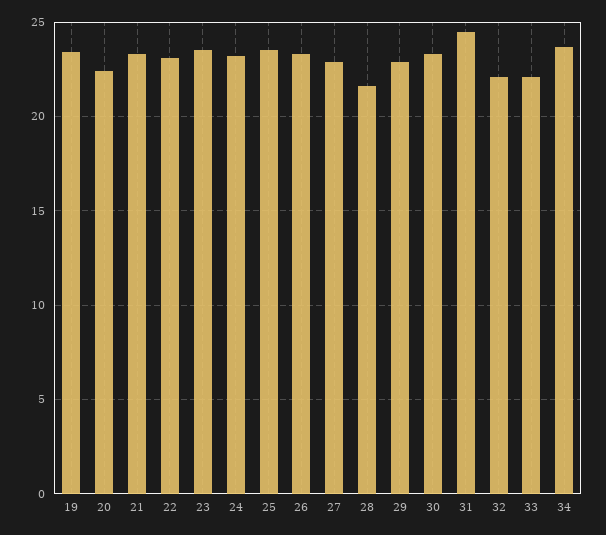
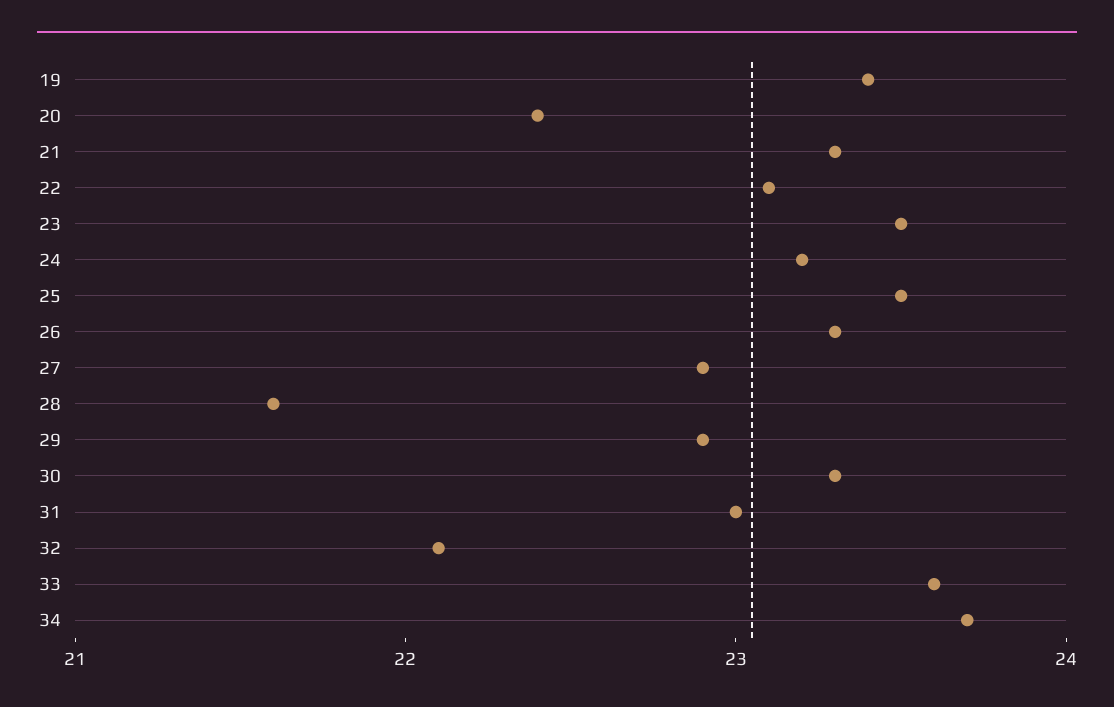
  {
    "19": 23.4,
    "20": 22.4,
    "21": 23.3,
    "22": 23.1,
    "23": 23.5,
    "24": 23.2,
    "25": 23.5,
    "26": 23.3,
    "27": 22.9,
    "28": 21.6,
    "29": 22.9,
    "30": 23.3,
-   "31": 24.5,
+   "31": 23,
    "32": 22.1,
-   "33": 22,
+   "33": 23.6,
    "34": 23.7
  }

